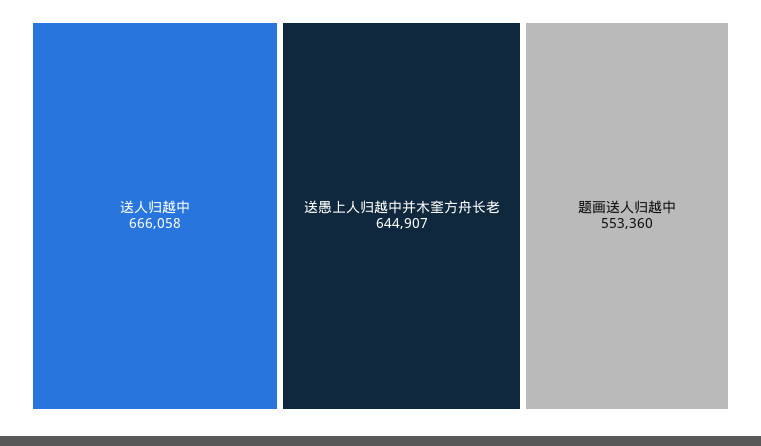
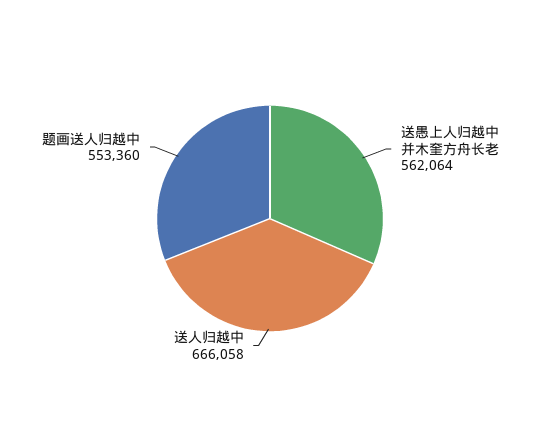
  {
    "送人归越中": 666058,
-   "送愚上人归越中并木奎方舟长老": 644907,
+   "送愚上人归越中并木奎方舟长老": 562064,
    "题画送人归越中": 553360
  }

